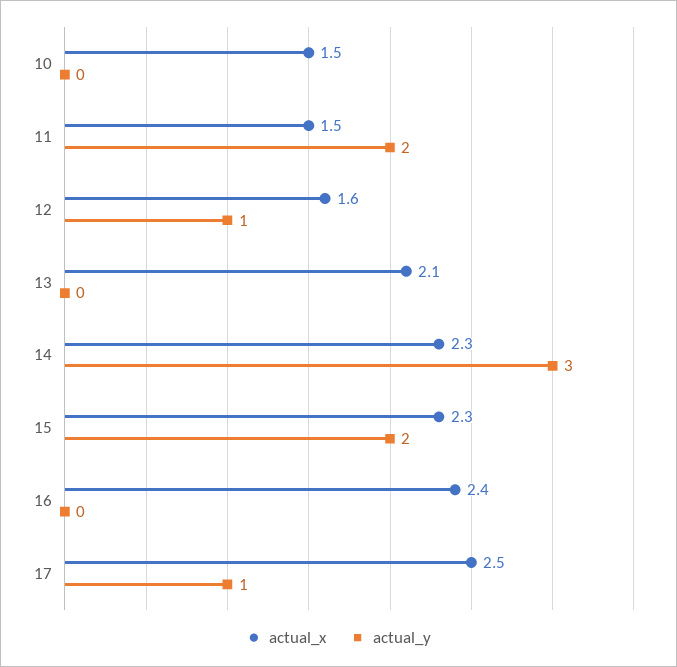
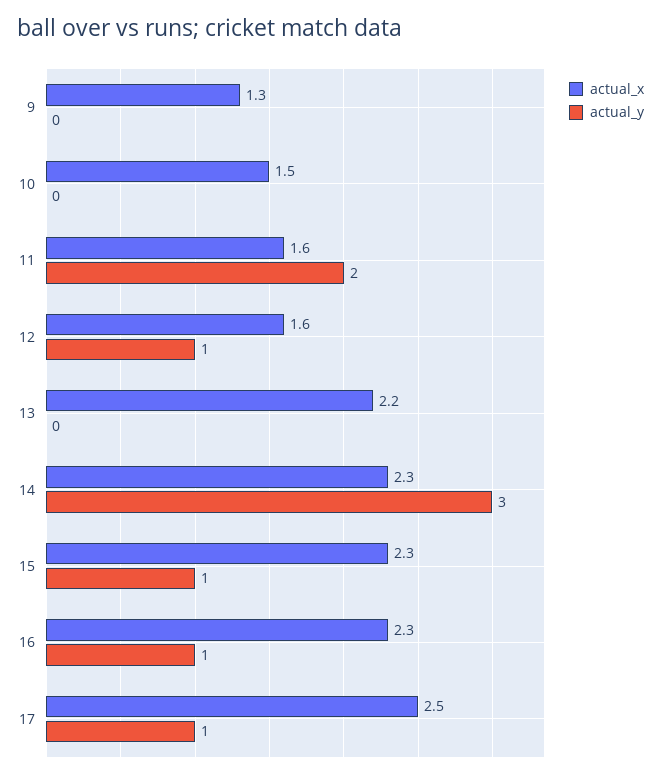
  {
    "actual_x": {
      "10": 1.5,
-     "11": 1.5,
+     "11": 1.6,
      "12": 1.6,
-     "13": 2.1,
+     "13": 2.2,
      "14": 2.3,
      "15": 2.3,
-     "16": 2.4,
+     "16": 2.3,
-     "17": 2.5
+     "17": 2.5,
+     "9": 1.3
    },
    "actual_y": {
      "10": 0,
      "11": 2,
      "12": 1,
      "13": 0,
      "14": 3,
-     "15": 2,
+     "15": 1,
-     "16": 0,
+     "16": 1,
-     "17": 1
+     "17": 1,
+     "9": 0
    }
  }

